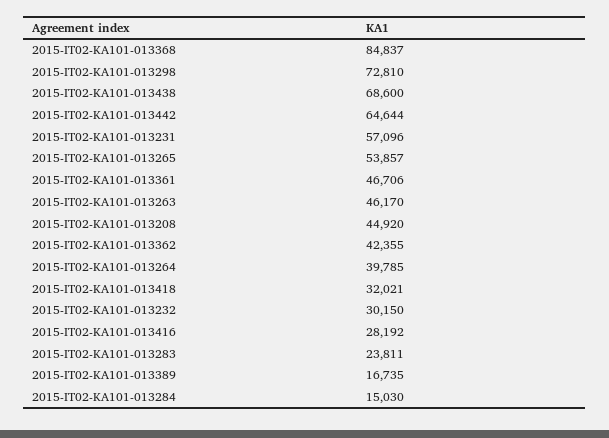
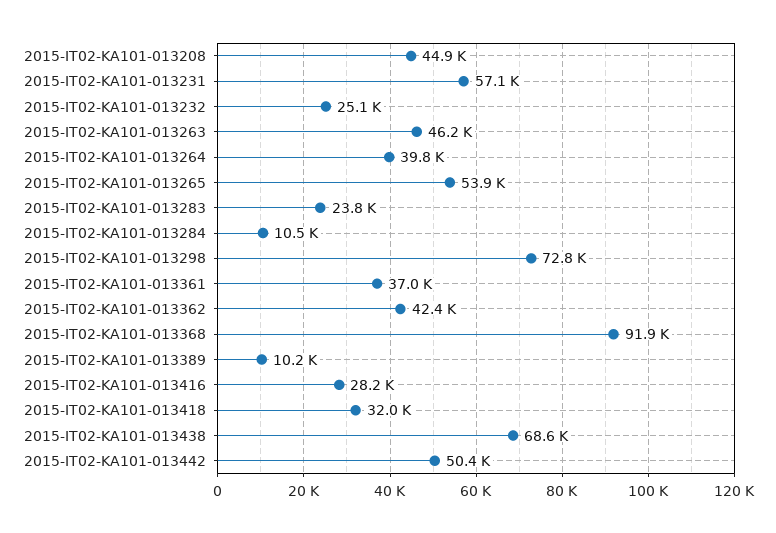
  {
-   "2015-IT02-KA101-013368": 84837,
+   "2015-IT02-KA101-013368": 91900,
    "2015-IT02-KA101-013298": 72810,
    "2015-IT02-KA101-013438": 68600,
-   "2015-IT02-KA101-013442": 64644,
+   "2015-IT02-KA101-013442": 50400,
    "2015-IT02-KA101-013231": 57096,
    "2015-IT02-KA101-013265": 53857,
-   "2015-IT02-KA101-013361": 46706,
+   "2015-IT02-KA101-013361": 37000,
    "2015-IT02-KA101-013263": 46170,
    "2015-IT02-KA101-013208": 44920,
    "2015-IT02-KA101-013362": 42355,
    "2015-IT02-KA101-013264": 39785,
    "2015-IT02-KA101-013418": 32021,
-   "2015-IT02-KA101-013232": 30150,
+   "2015-IT02-KA101-013232": 25100,
    "2015-IT02-KA101-013416": 28192,
    "2015-IT02-KA101-013283": 23811,
-   "2015-IT02-KA101-013389": 16735,
+   "2015-IT02-KA101-013389": 10200,
-   "2015-IT02-KA101-013284": 15030
+   "2015-IT02-KA101-013284": 10500
  }

